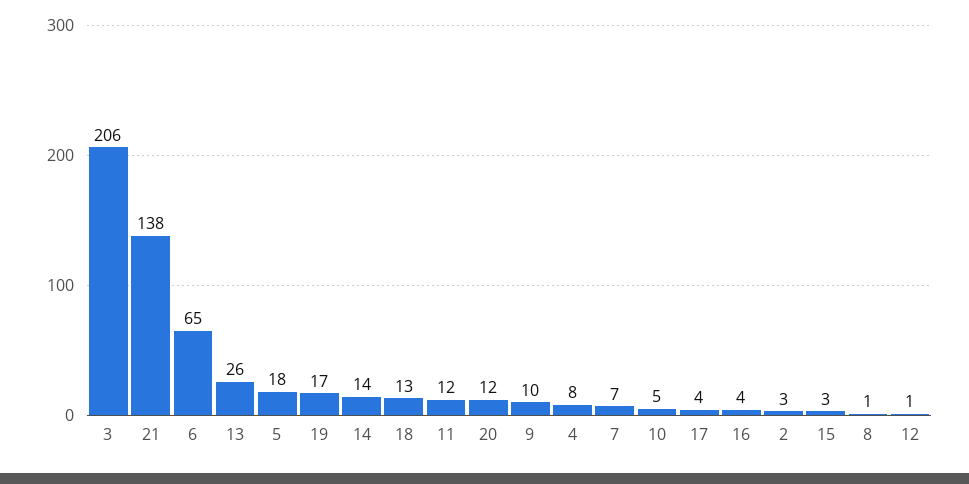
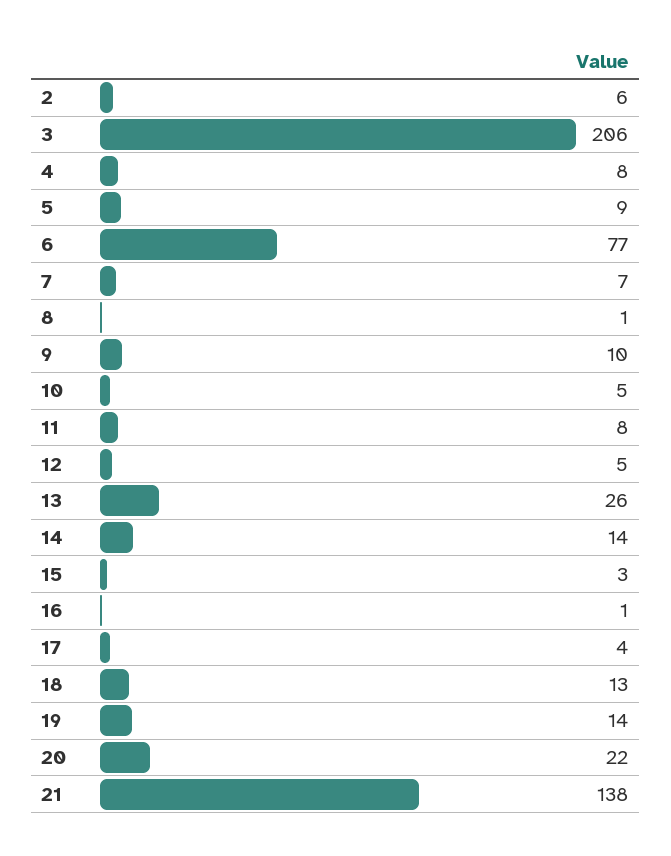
  {
    "3": 206,
    "21": 138,
-   "6": 65,
+   "6": 77,
    "13": 26,
-   "5": 18,
+   "5": 9,
-   "19": 17,
+   "19": 14,
    "14": 14,
    "18": 13,
-   "11": 12,
+   "11": 8,
-   "20": 12,
+   "20": 22,
    "9": 10,
    "4": 8,
    "7": 7,
    "10": 5,
    "17": 4,
-   "16": 4,
+   "16": 1,
-   "2": 3,
+   "2": 6,
    "15": 3,
    "8": 1,
-   "12": 1
+   "12": 5
  }

